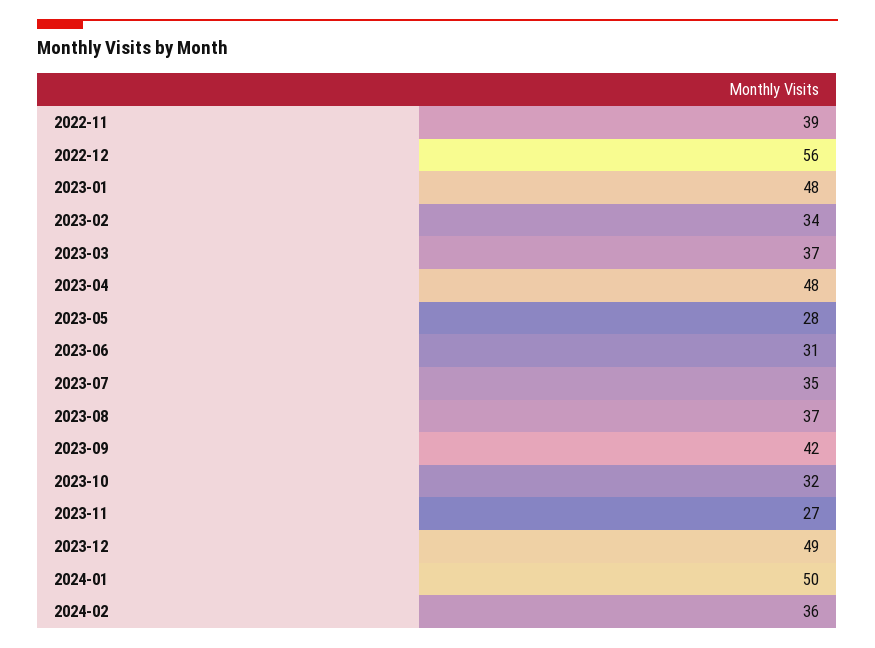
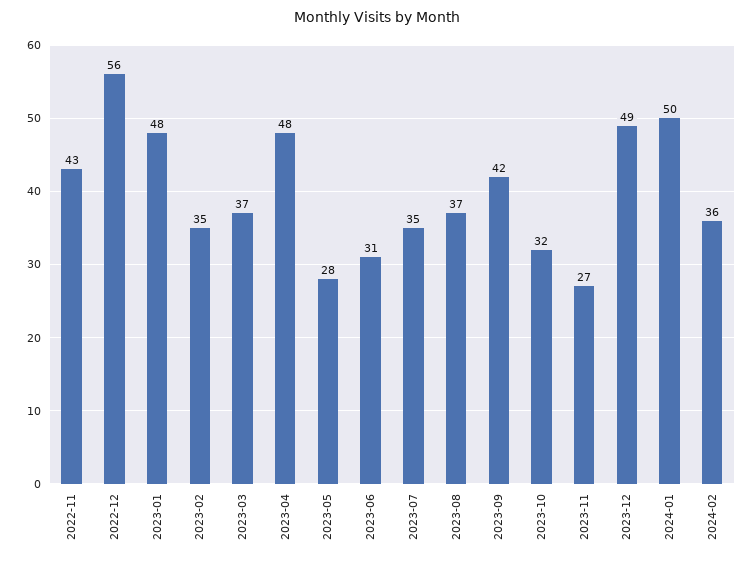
  {
-   "2022-11": 39,
+   "2022-11": 43,
    "2022-12": 56,
    "2023-01": 48,
-   "2023-02": 34,
+   "2023-02": 35,
    "2023-03": 37,
    "2023-04": 48,
    "2023-05": 28,
    "2023-06": 31,
    "2023-07": 35,
    "2023-08": 37,
    "2023-09": 42,
    "2023-10": 32,
    "2023-11": 27,
    "2023-12": 49,
    "2024-01": 50,
    "2024-02": 36
  }

